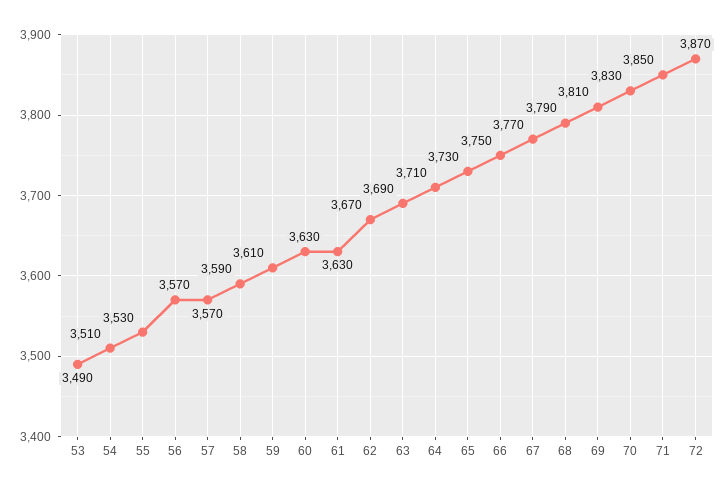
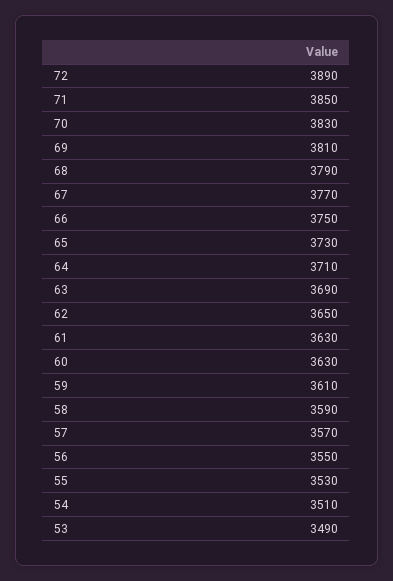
  {
    "53": 3490,
    "54": 3510,
    "55": 3530,
-   "56": 3570,
+   "56": 3550,
    "57": 3570,
    "58": 3590,
    "59": 3610,
    "60": 3630,
    "61": 3630,
-   "62": 3670,
+   "62": 3650,
    "63": 3690,
    "64": 3710,
    "65": 3730,
    "66": 3750,
    "67": 3770,
    "68": 3790,
    "69": 3810,
    "70": 3830,
    "71": 3850,
-   "72": 3870
+   "72": 3890
  }

